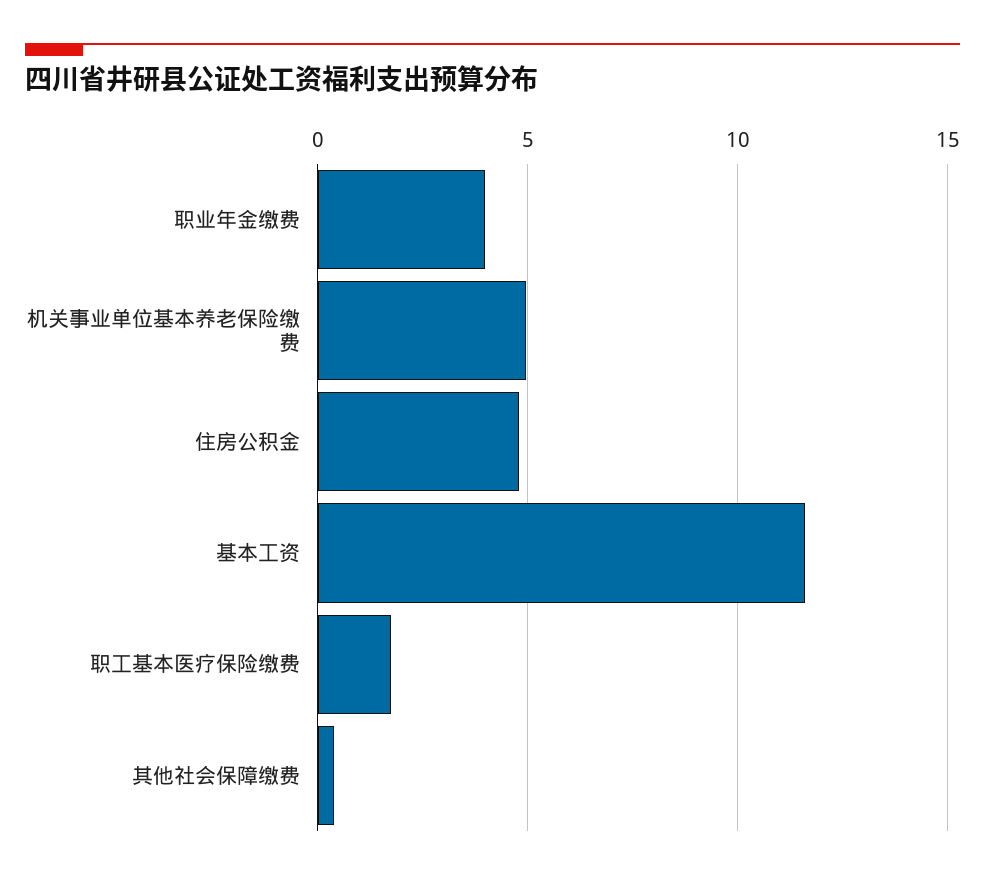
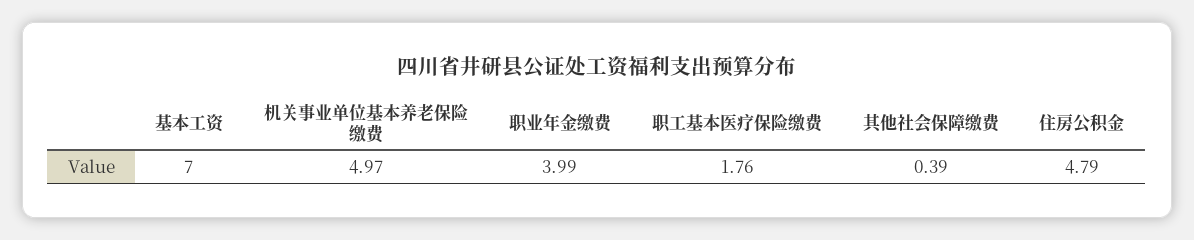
  {
    "职业年金缴费": 3.99,
    "机关事业单位基本养老保险缴费": 4.97,
    "住房公积金": 4.79,
-   "基本工资": 11.5,
+   "基本工资": 7,
    "职工基本医疗保险缴费": 1.76,
    "其他社会保障缴费": 0.39
  }

